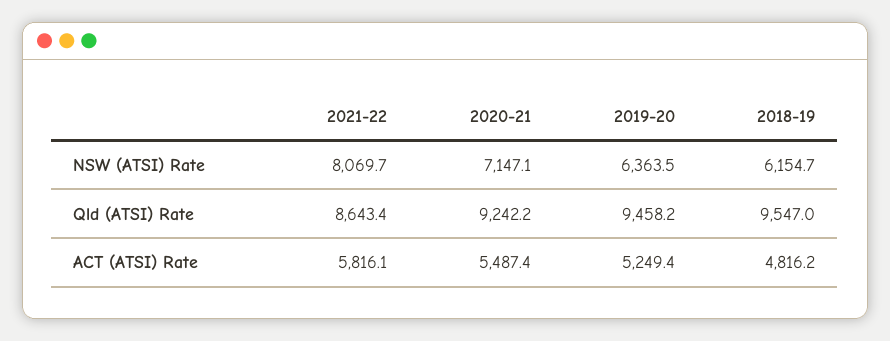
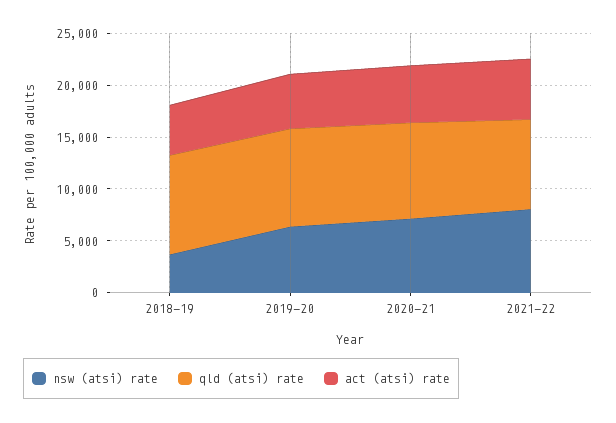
  {
    "NSW (ATSI) Rate": {
      "2021-22": 8069.7,
      "2020-21": 7147.1,
      "2019-20": 6363.5,
-     "2018-19": 6154.7
+     "2018-19": 4000
    },
    "Qld (ATSI) Rate": {
      "2021-22": 8643.4,
      "2020-21": 9242.2,
      "2019-20": 9458.2,
      "2018-19": 9547
    },
    "ACT (ATSI) Rate": {
      "2021-22": 5816.1,
      "2020-21": 5487.4,
      "2019-20": 5249.4,
      "2018-19": 4816.2
    }
  }

